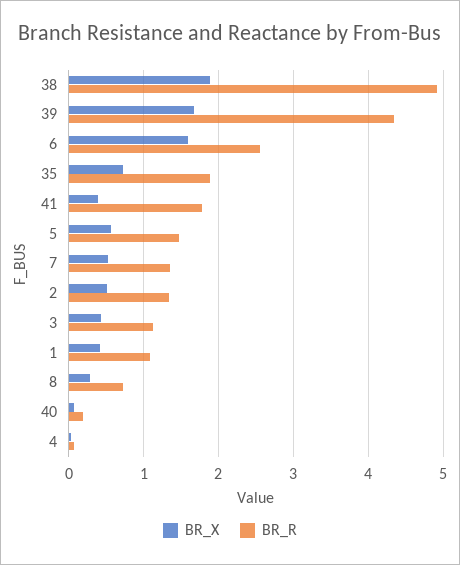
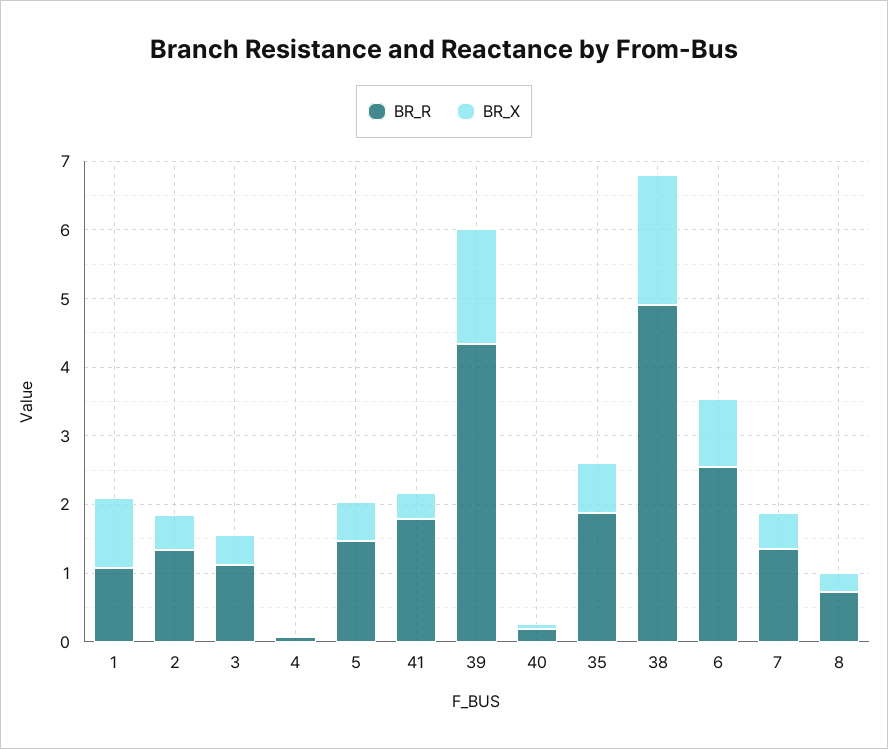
  {
    "BR_X": {
      "38": 1.9,
      "39": 1.7,
-     "6": 1.6,
+     "6": 1,
      "35": 0.7,
      "41": 0.4,
      "5": 0.6,
      "7": 0.5,
      "2": 0.5,
      "3": 0.4,
-     "1": 0.4,
+     "1": 1,
      "8": 0.3,
      "40": 0.1,
      "4": 0
    },
    "BR_R": {
      "38": 4.9,
      "39": 4.3,
      "6": 2.6,
      "35": 1.9,
      "41": 1.8,
      "5": 1.5,
      "7": 1.4,
      "2": 1.3,
      "3": 1.1,
      "1": 1.1,
      "8": 0.7,
      "40": 0.2,
      "4": 0.1
    }
  }

